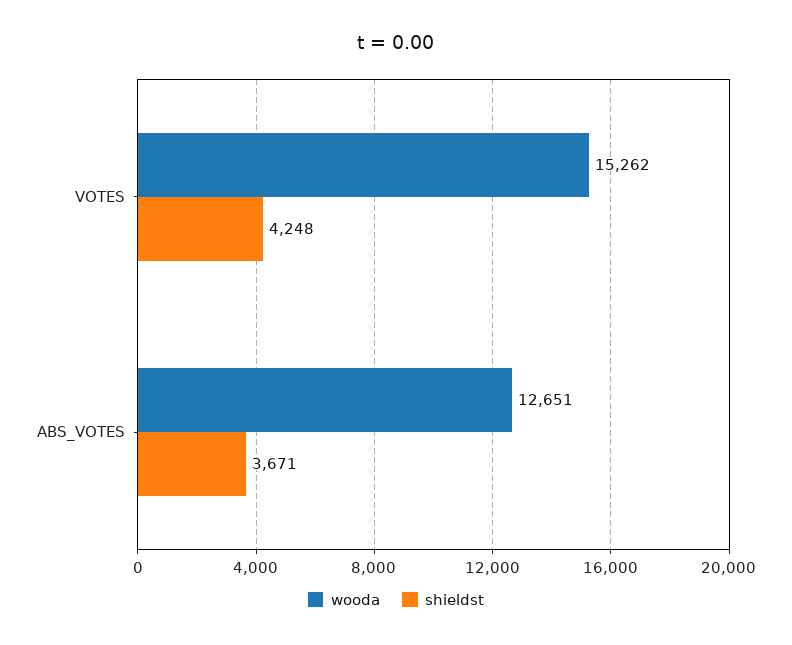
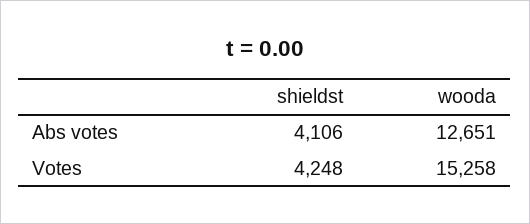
  {
    "wooda": {
-     "VOTES": 15262,
+     "VOTES": 15258,
      "ABS_VOTES": 12651
    },
    "shieldst": {
      "VOTES": 4248,
-     "ABS_VOTES": 3671
+     "ABS_VOTES": 4106
    }
  }

